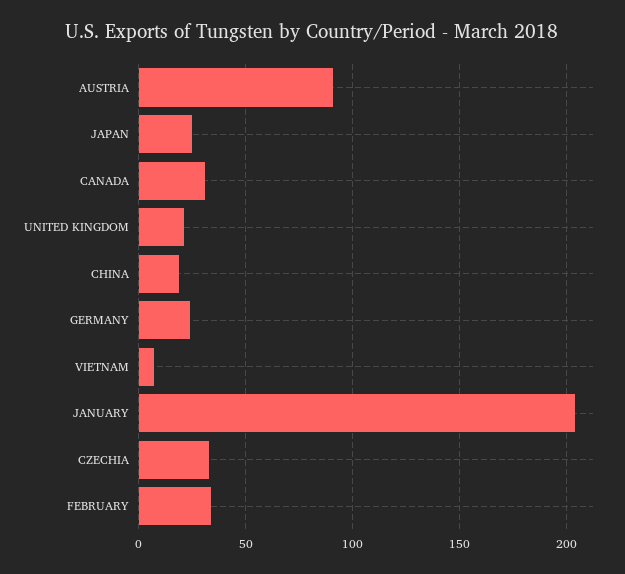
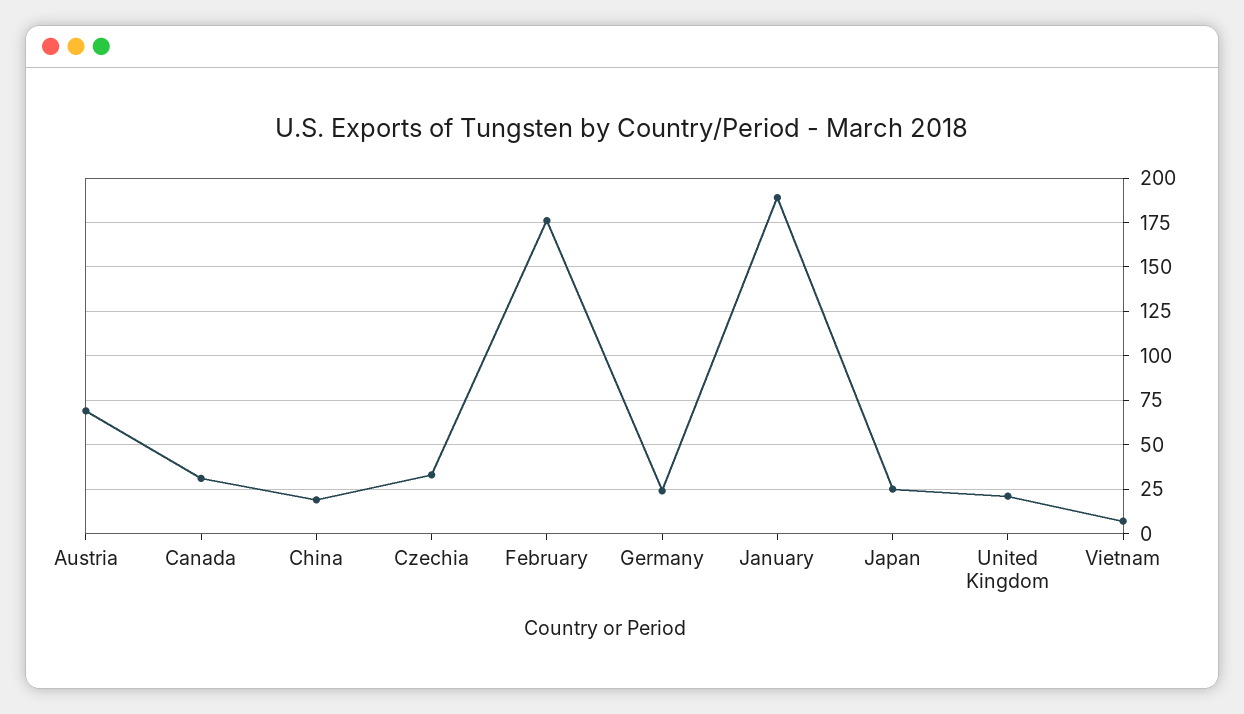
  {
-   "AUSTRIA": 90,
+   "AUSTRIA": 70,
    "JAPAN": 25,
    "CANADA": 30,
    "UNITED KINGDOM": 20,
    "CHINA": 20,
    "GERMANY": 25,
    "VIETNAM": 5,
-   "JANUARY": 205,
+   "JANUARY": 190,
    "CZECHIA": 35,
-   "FEBRUARY": 35
+   "FEBRUARY": 175
  }

